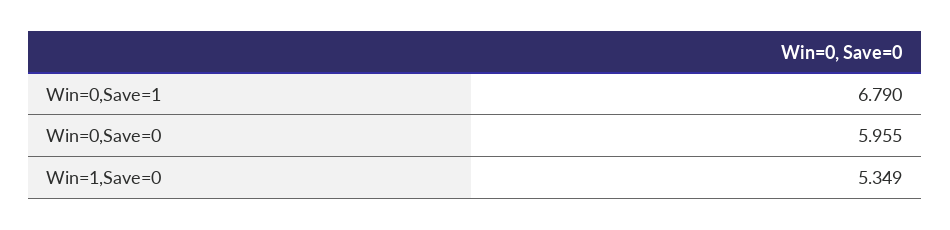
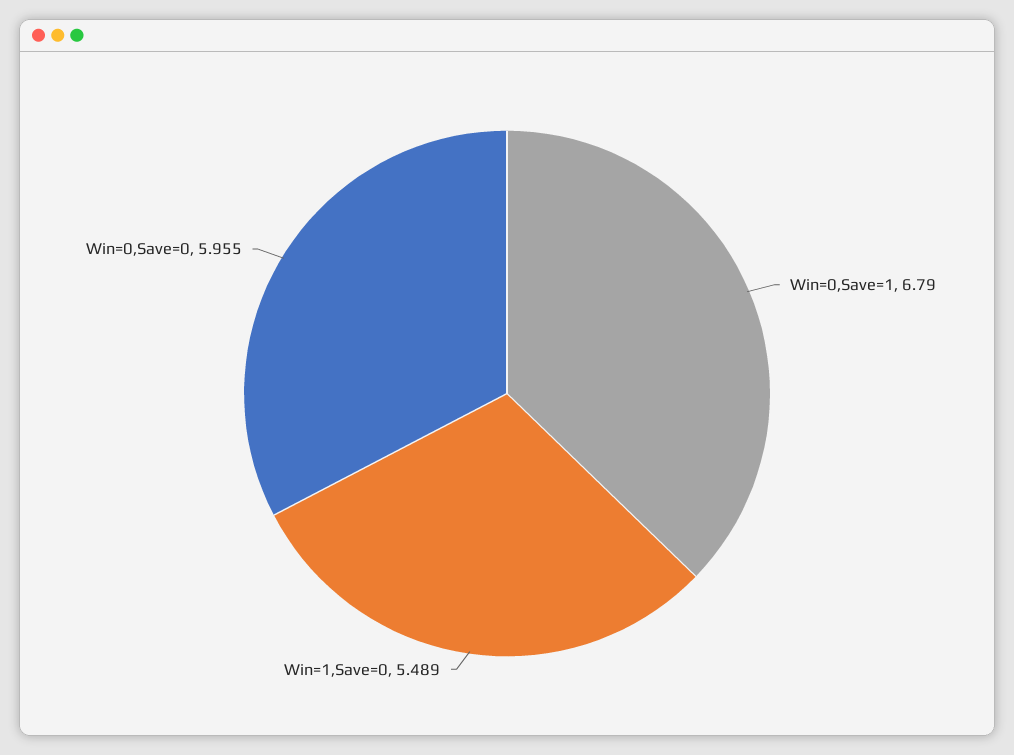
  {
    "Win=0,Save=1": 6.79,
    "Win=0,Save=0": 5.955,
-   "Win=1,Save=0": 5.349
+   "Win=1,Save=0": 5.489
  }

